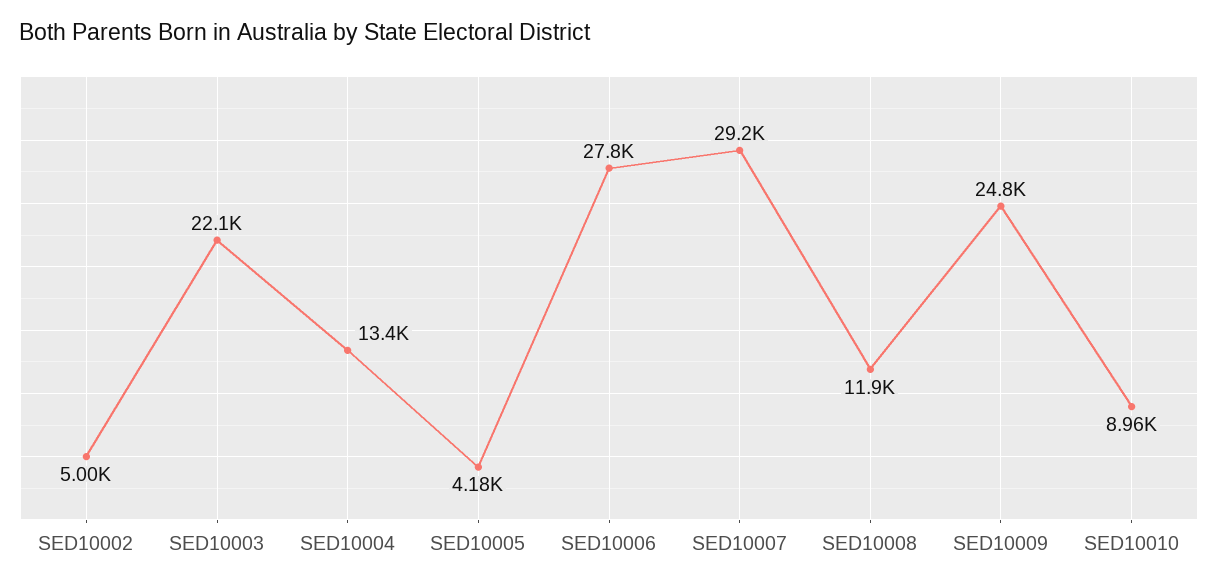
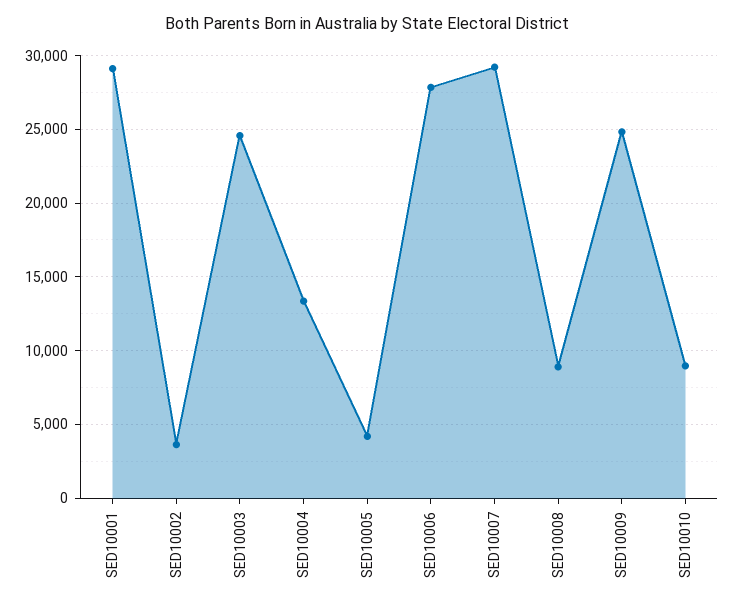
  {
-   "SED10002": 5000,
+   "SED10002": 3500,
-   "SED10003": 22100,
+   "SED10003": 24500,
    "SED10004": 13400,
    "SED10005": 4180,
    "SED10006": 27800,
    "SED10007": 29200,
-   "SED10008": 11900,
+   "SED10008": 9000,
    "SED10009": 24800,
-   "SED10010": 8960
+   "SED10010": 8960,
+   "SED10001": 29000
  }

